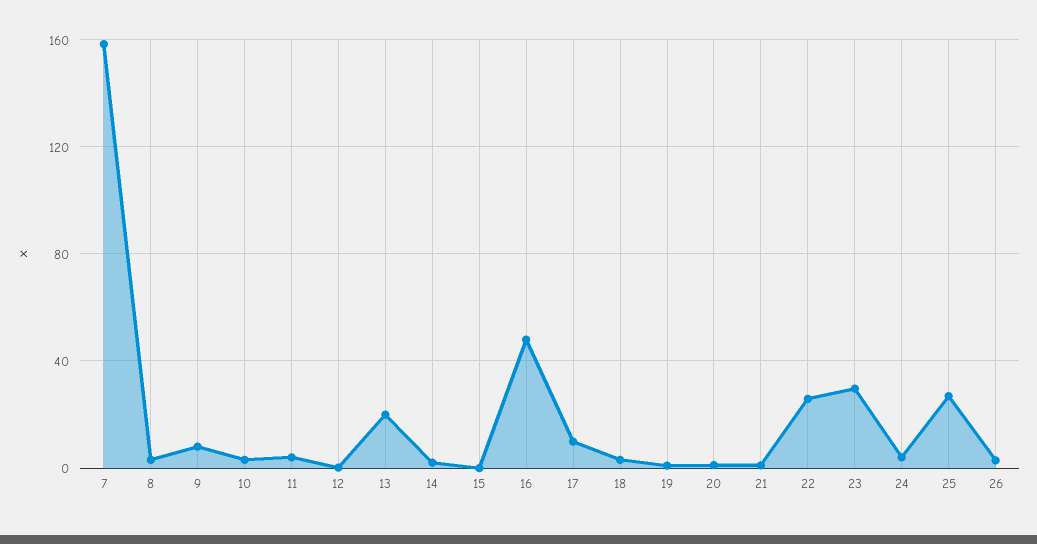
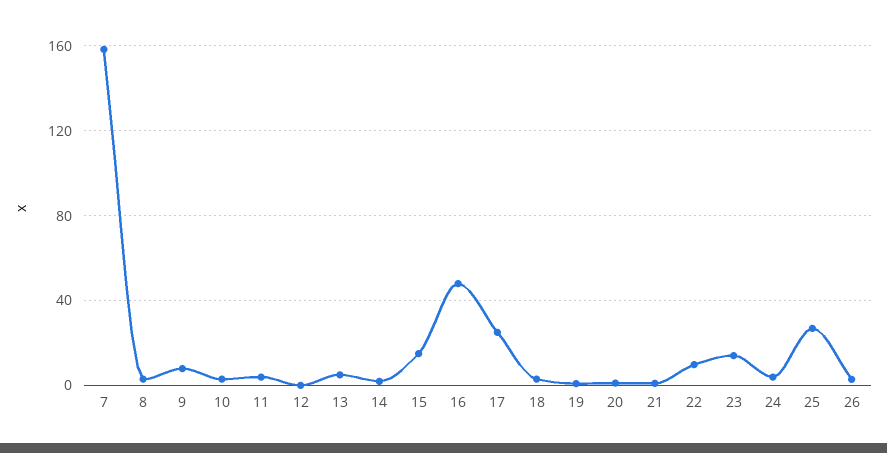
  {
    "7": 160,
    "8": 5,
    "9": 10,
    "10": 5,
    "11": 5,
    "12": 0,
-   "13": 20,
+   "13": 5,
    "14": 0,
-   "15": 0,
+   "15": 15,
    "16": 50,
-   "17": 10,
+   "17": 25,
    "18": 5,
    "19": 0,
    "20": 0,
    "21": 0,
-   "22": 25,
+   "22": 10,
-   "23": 30,
+   "23": 15,
    "24": 5,
    "25": 25,
    "26": 5
  }

